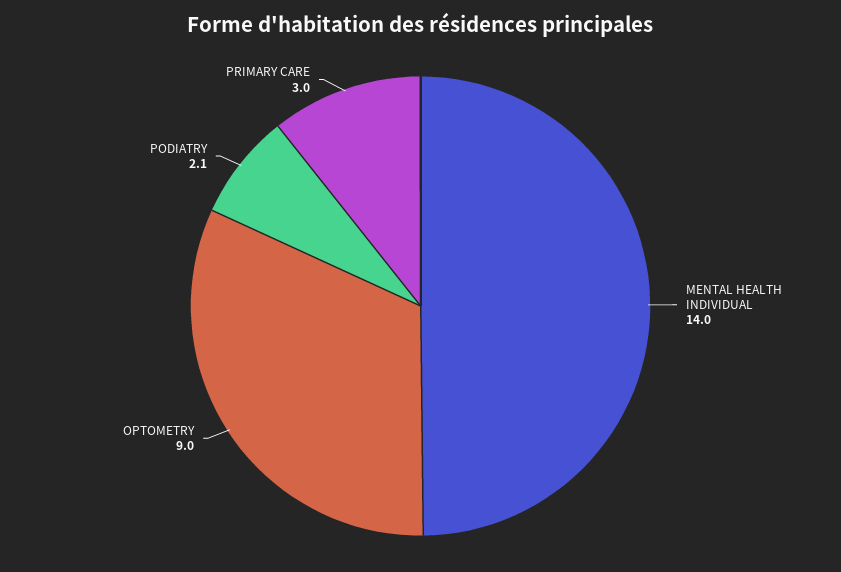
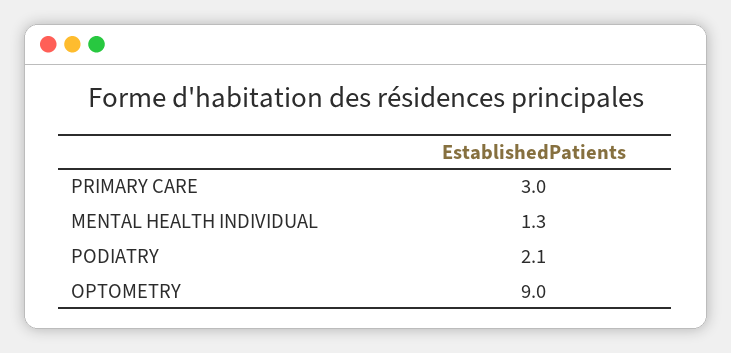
  {
-   "MENTAL HEALTH INDIVIDUAL": 14,
+   "MENTAL HEALTH INDIVIDUAL": 1.3,
    "OPTOMETRY": 9,
    "PODIATRY": 2.1,
    "PRIMARY CARE": 3
  }

